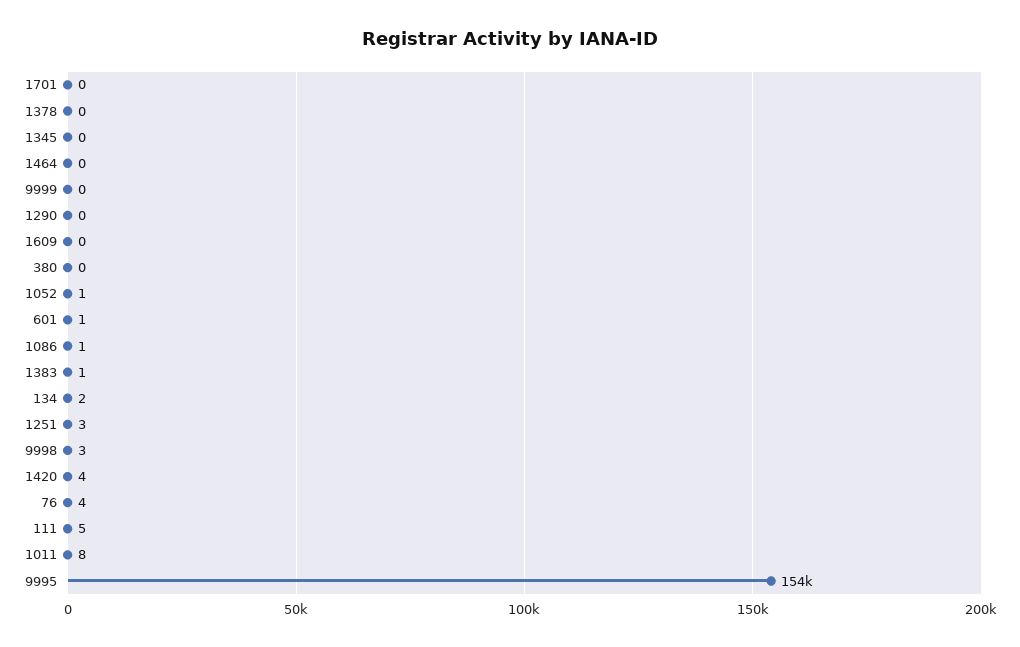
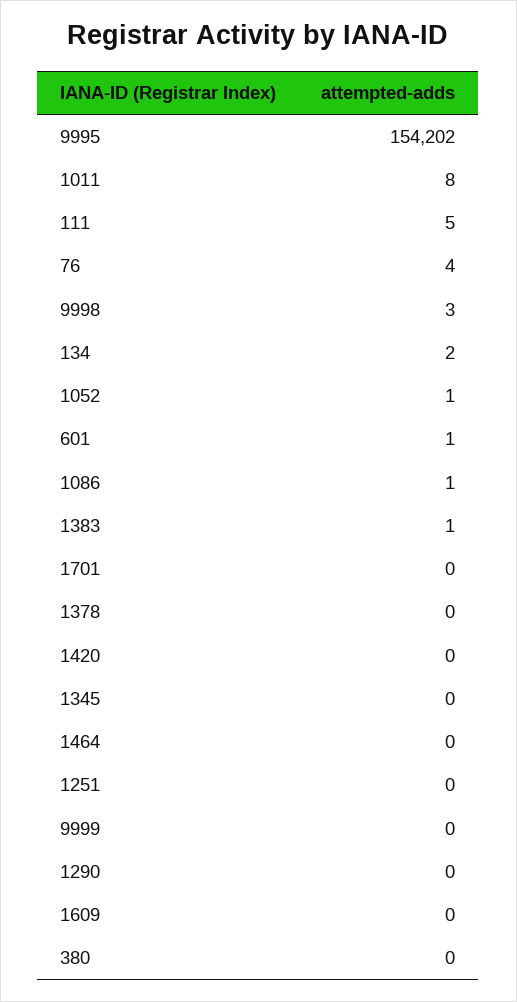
  {
    "1701": 0,
    "1378": 0,
    "1345": 0,
    "1464": 0,
    "9999": 0,
    "1290": 0,
    "1609": 0,
    "380": 0,
    "1052": 1,
    "601": 1,
    "1086": 1,
    "1383": 1,
    "134": 2,
-   "1251": 3,
+   "1251": 0,
    "9998": 3,
-   "1420": 4,
+   "1420": 0,
    "76": 4,
    "111": 5,
    "1011": 8,
    "9995": 154202
  }

